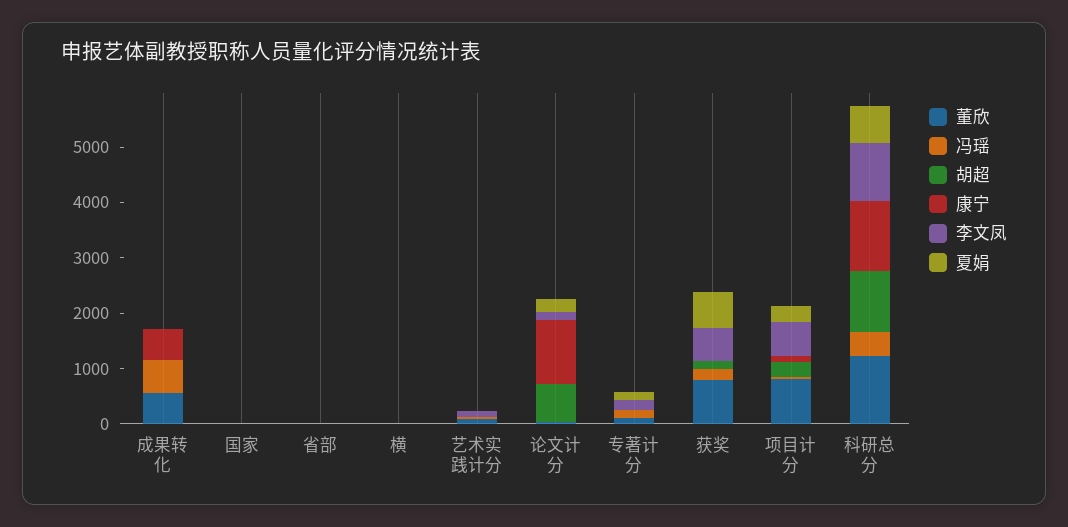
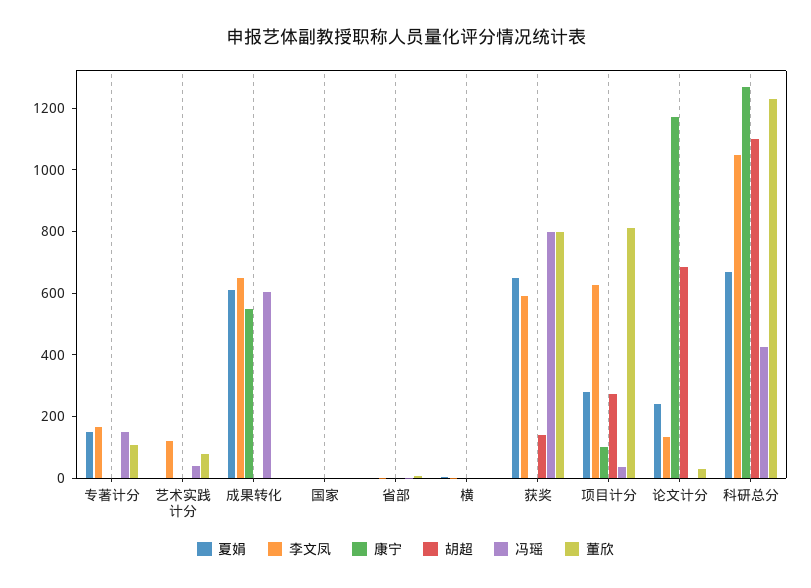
  {
    "董欣": {
-     "成果转化": 600,
+     "成果转化": 0,
      "国家": 0,
      "省部": 0,
      "横": 0,
      "艺术实践计分": 100,
      "论文计分": 50,
      "专著计分": 100,
      "获奖": 800,
      "项目计分": 800,
      "科研总分": 1250
    },
    "冯瑶": {
      "成果转化": 600,
      "国家": 0,
      "省部": 0,
      "横": 0,
      "艺术实践计分": 50,
      "论文计分": 0,
      "专著计分": 150,
-     "获奖": 200,
+     "获奖": 800,
      "项目计分": 50,
      "科研总分": 450
    },
    "胡超": {
      "成果转化": 0,
      "国家": 0,
      "省部": 0,
      "横": 0,
      "艺术实践计分": 0,
      "论文计分": 700,
      "专著计分": 0,
      "获奖": 150,
      "项目计分": 250,
      "科研总分": 1100
    },
    "康宁": {
      "成果转化": 550,
      "国家": 0,
      "省部": 0,
      "横": 0,
      "艺术实践计分": 0,
      "论文计分": 1150,
      "专著计分": 0,
      "获奖": 0,
      "项目计分": 100,
      "科研总分": 1250
    },
    "李文凤": {
-     "成果转化": 0,
+     "成果转化": 650,
      "国家": 0,
      "省部": 0,
      "横": 0,
      "艺术实践计分": 100,
      "论文计分": 150,
      "专著计分": 150,
      "获奖": 600,
      "项目计分": 650,
      "科研总分": 1050
    },
    "夏娟": {
-     "成果转化": 0,
+     "成果转化": 600,
      "国家": 0,
      "省部": 0,
      "横": 0,
      "艺术实践计分": 0,
      "论文计分": 250,
      "专著计分": 150,
      "获奖": 650,
      "项目计分": 300,
      "科研总分": 650
    }
  }

